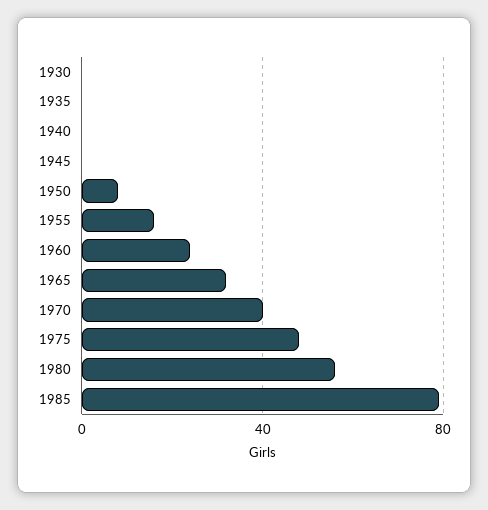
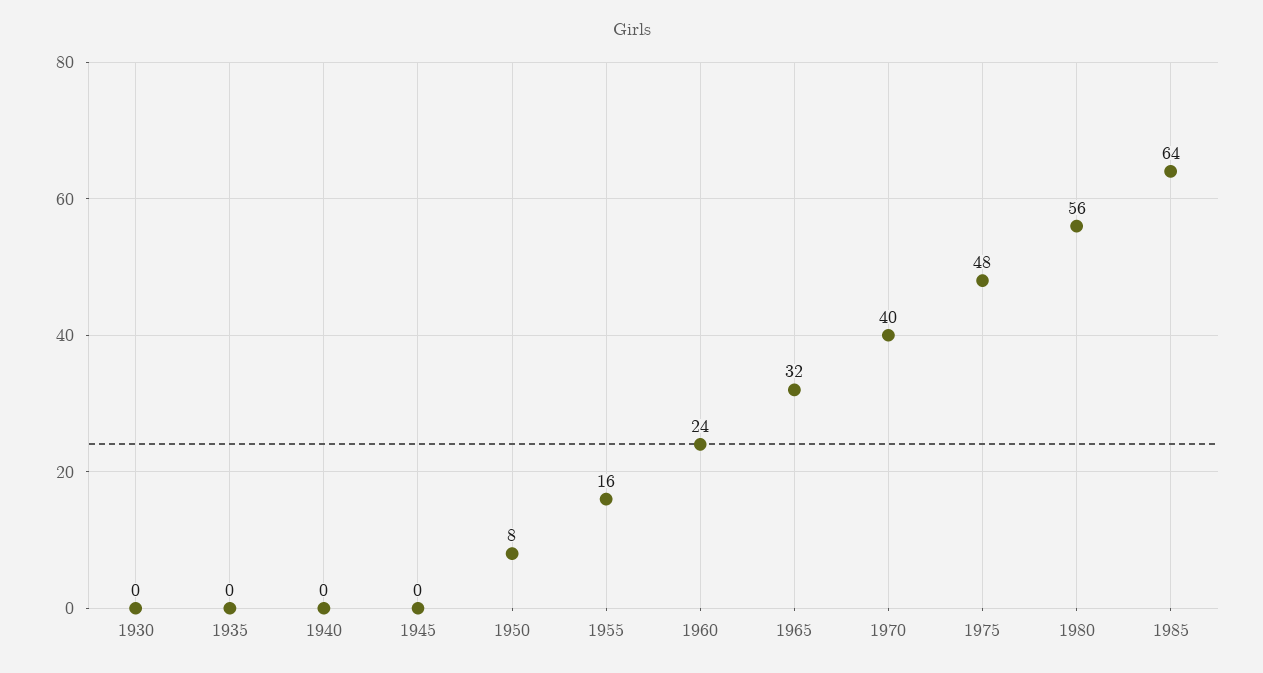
  {
    "1930": 0,
    "1935": 0,
    "1940": 0,
    "1945": 0,
    "1950": 8,
    "1955": 16,
    "1960": 24,
    "1965": 32,
    "1970": 40,
    "1975": 48,
    "1980": 56,
-   "1985": 80
+   "1985": 64
  }

